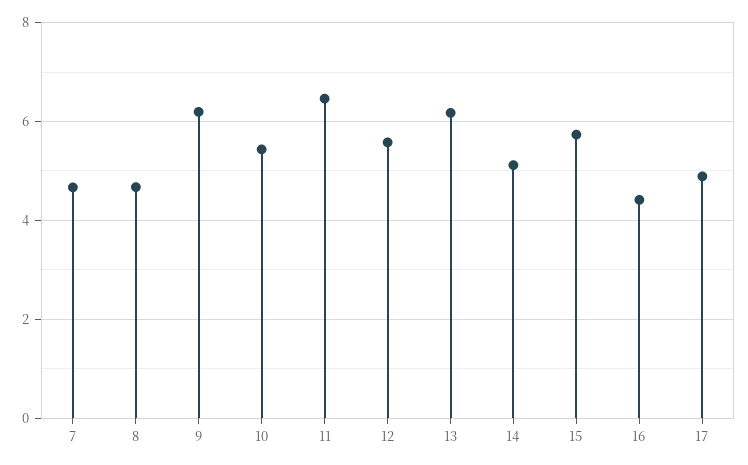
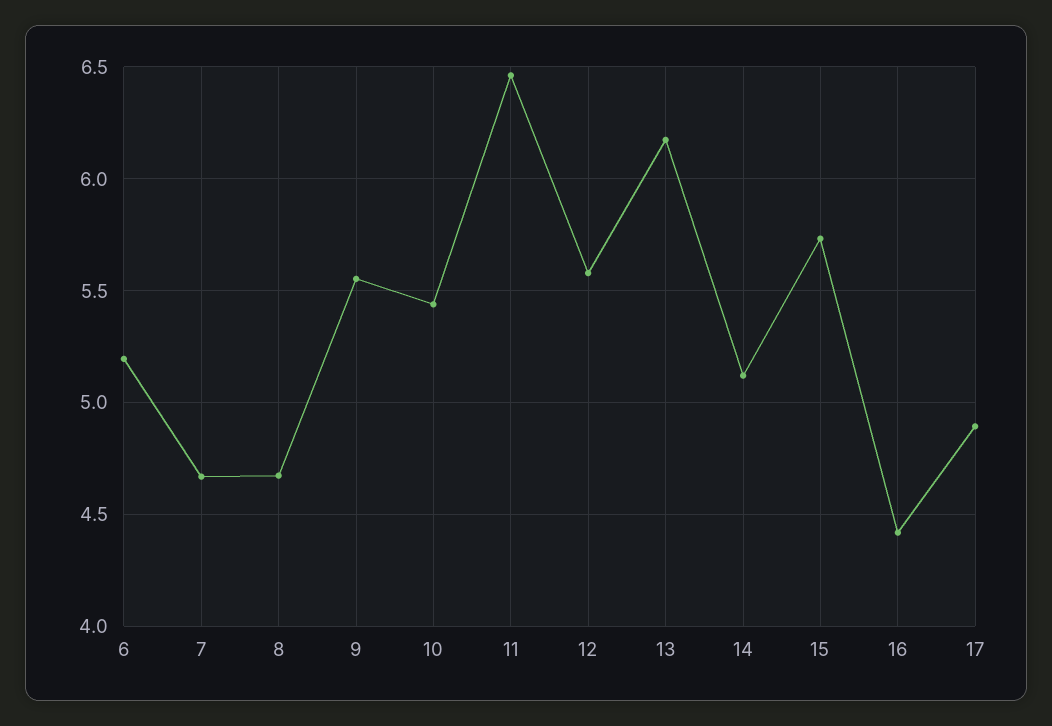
  {
    "7": 4.65,
    "8": 4.65,
-   "9": 6.2,
+   "9": 5.55,
    "10": 5.45,
    "11": 6.45,
    "12": 5.6,
    "13": 6.15,
    "14": 5.1,
    "15": 5.75,
    "16": 4.4,
-   "17": 4.9
+   "17": 4.9,
+   "6": 5.2
  }

